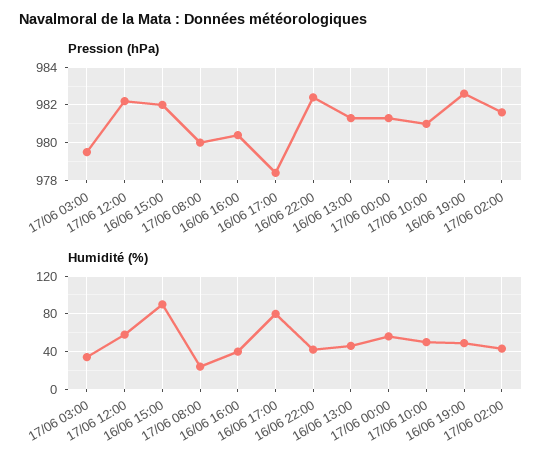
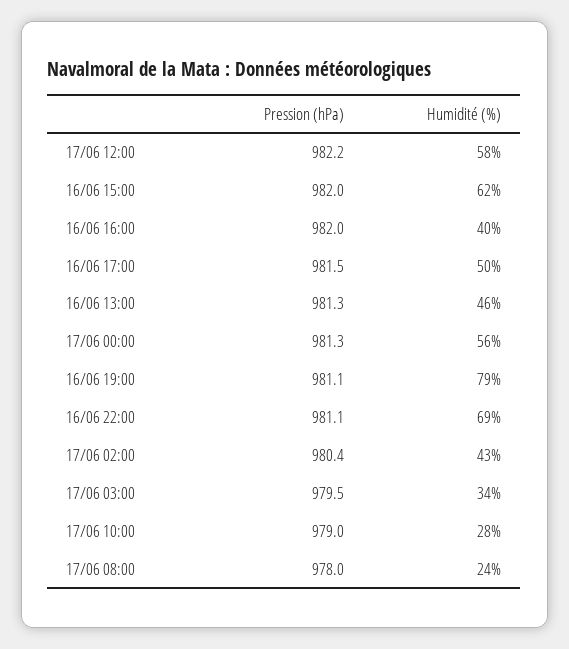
  {
    "Pression (hPa)": {
      "17/06 03:00": 979.5,
      "17/06 12:00": 982.2,
      "16/06 15:00": 982,
-     "17/06 08:00": 980,
+     "17/06 08:00": 978,
-     "16/06 16:00": 980.5,
+     "16/06 16:00": 982,
-     "16/06 17:00": 978.5,
+     "16/06 17:00": 981.5,
-     "16/06 22:00": 982.5,
+     "16/06 22:00": 981.1,
      "16/06 13:00": 981.3,
      "17/06 00:00": 981.3,
-     "17/06 10:00": 981,
+     "17/06 10:00": 979,
-     "16/06 19:00": 982.5,
+     "16/06 19:00": 981.1,
-     "17/06 02:00": 981.5
+     "17/06 02:00": 980.4
    },
    "Humidité (%)": {
      "17/06 03:00": 34,
      "17/06 12:00": 58,
-     "16/06 15:00": 90,
+     "16/06 15:00": 62,
      "17/06 08:00": 24,
      "16/06 16:00": 40,
-     "16/06 17:00": 80,
+     "16/06 17:00": 50,
-     "16/06 22:00": 40,
+     "16/06 22:00": 69,
      "16/06 13:00": 46,
      "17/06 00:00": 56,
-     "17/06 10:00": 50,
+     "17/06 10:00": 28,
-     "16/06 19:00": 50,
+     "16/06 19:00": 79,
      "17/06 02:00": 43
    }
  }

